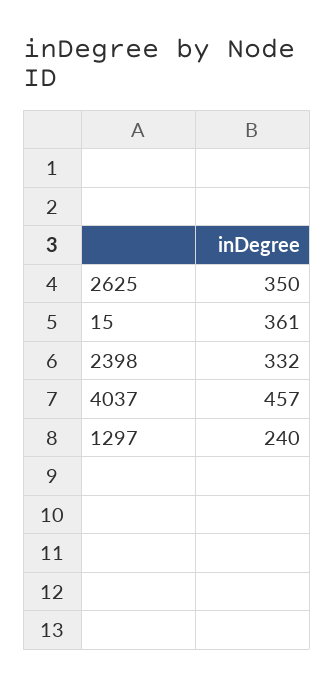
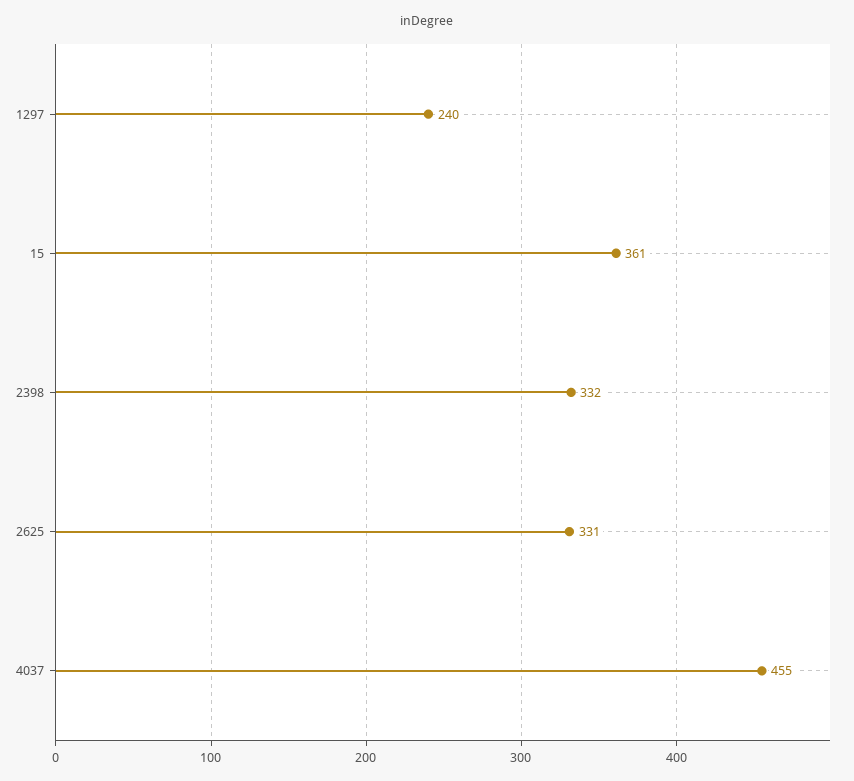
  {
-   "2625": 350,
+   "2625": 331,
    "15": 361,
    "2398": 332,
-   "4037": 457,
+   "4037": 455,
    "1297": 240
  }

